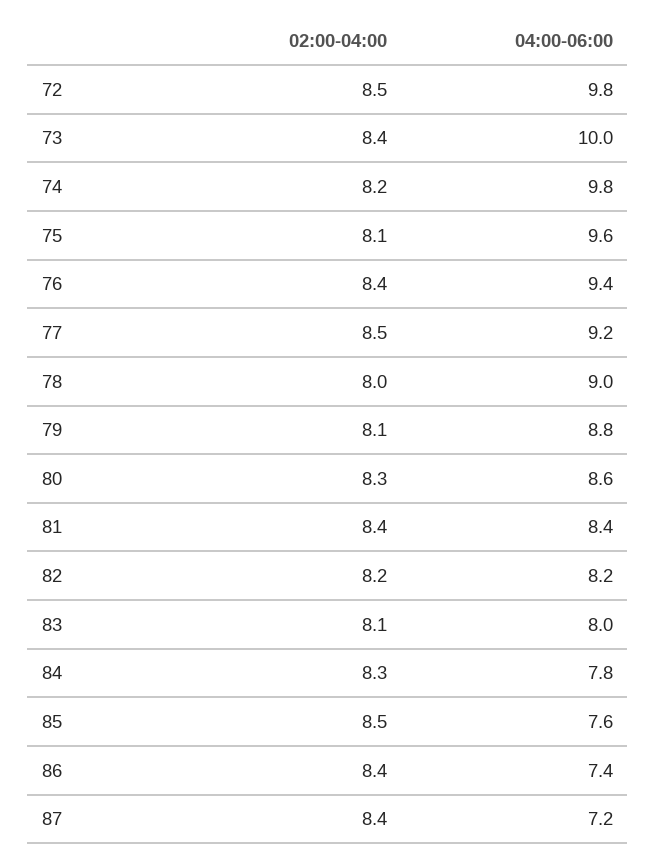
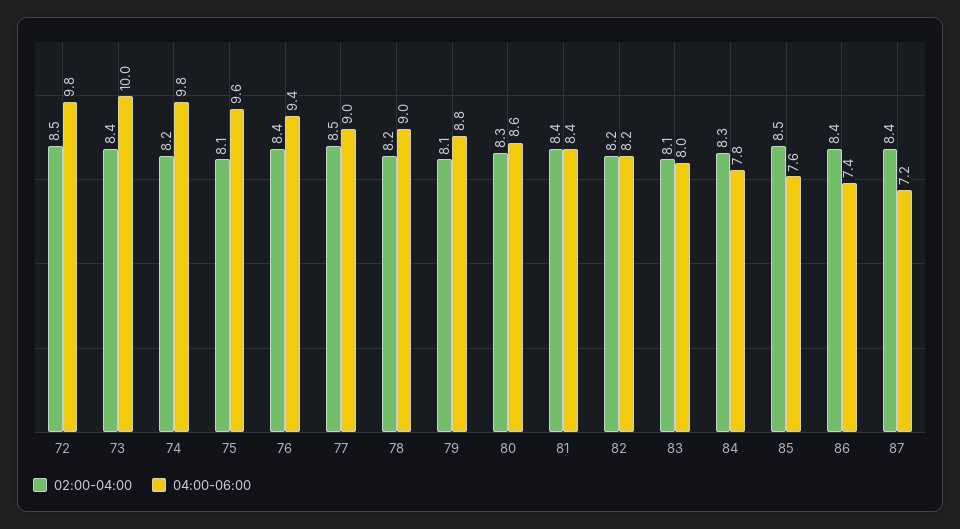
  {
    "02:00-04:00": {
      "72": 8.5,
      "73": 8.4,
      "74": 8.2,
      "75": 8.1,
      "76": 8.4,
      "77": 8.5,
-     "78": 8,
+     "78": 8.2,
      "79": 8.1,
      "80": 8.3,
      "81": 8.4,
      "82": 8.2,
      "83": 8.1,
      "84": 8.3,
      "85": 8.5,
      "86": 8.4,
      "87": 8.4
    },
    "04:00-06:00": {
      "72": 9.8,
      "73": 10,
      "74": 9.8,
      "75": 9.6,
      "76": 9.4,
-     "77": 9.2,
+     "77": 9,
      "78": 9,
      "79": 8.8,
      "80": 8.6,
      "81": 8.4,
      "82": 8.2,
      "83": 8,
      "84": 7.8,
      "85": 7.6,
      "86": 7.4,
      "87": 7.2
    }
  }

